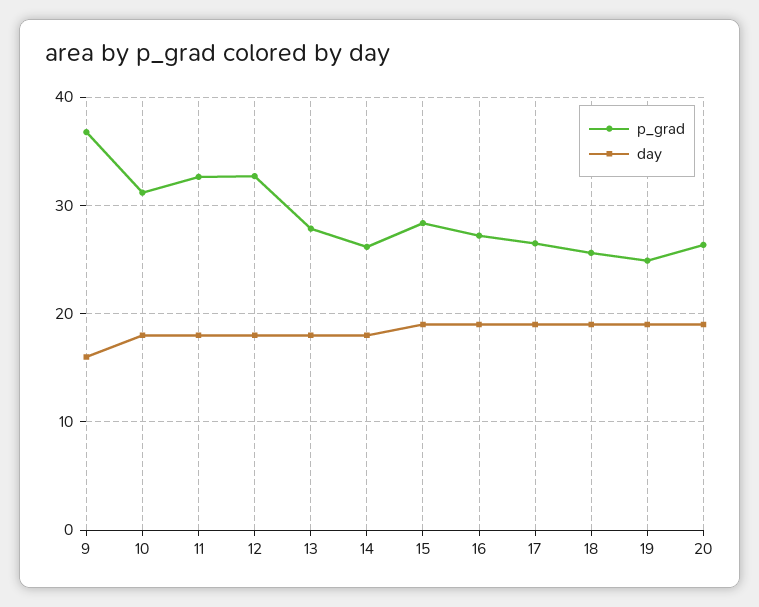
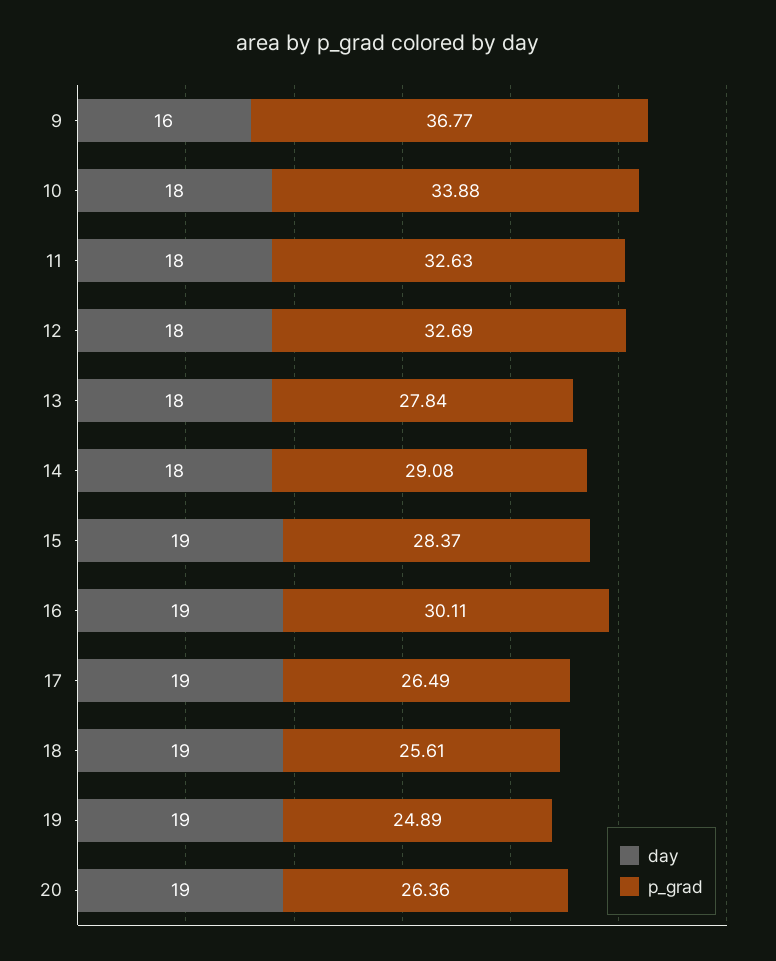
  {
    "p_grad": {
      "9": 36.77,
-     "10": 31,
+     "10": 33.88,
      "11": 32.63,
      "12": 32.69,
      "13": 27.84,
-     "14": 26,
+     "14": 29.08,
      "15": 28.37,
-     "16": 27,
+     "16": 30.11,
      "17": 26.49,
      "18": 25.61,
      "19": 24.89,
      "20": 26.36
    },
    "day": {
      "9": 16,
      "10": 18,
      "11": 18,
      "12": 18,
      "13": 18,
      "14": 18,
      "15": 19,
      "16": 19,
      "17": 19,
      "18": 19,
      "19": 19,
      "20": 19
    }
  }

